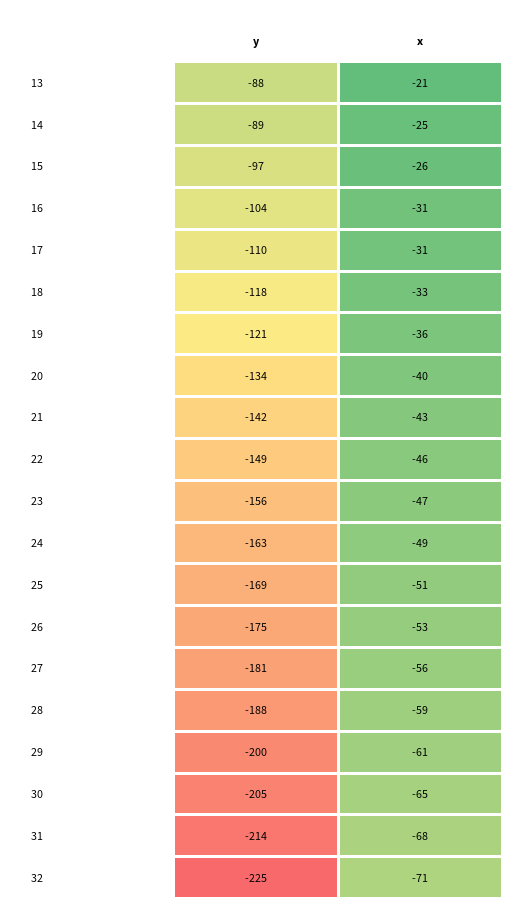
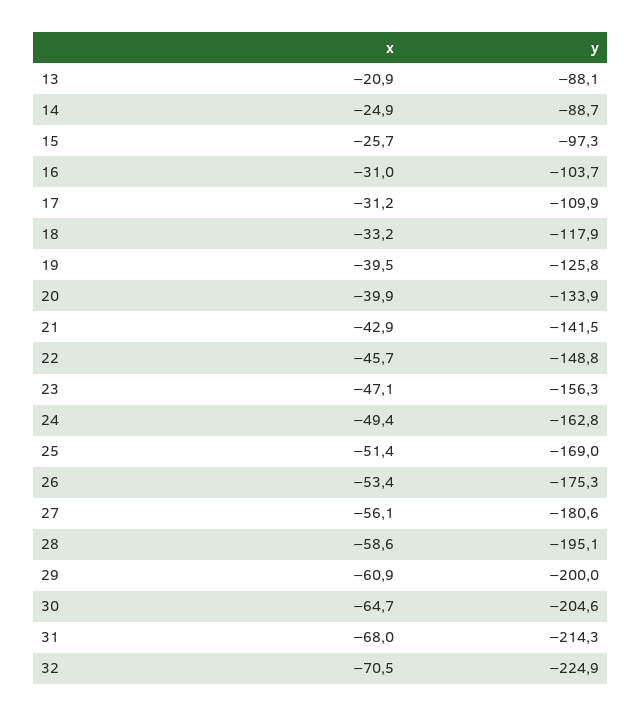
  {
    "y": {
      "13": -88.1,
      "14": -88.7,
      "15": -97.3,
      "16": -103.7,
      "17": -109.9,
      "18": -117.9,
-     "19": -121,
+     "19": -125.8,
      "20": -133.9,
      "21": -141.5,
      "22": -148.8,
      "23": -156.3,
      "24": -162.8,
      "25": -169,
      "26": -175.3,
      "27": -180.6,
-     "28": -188,
+     "28": -195.1,
      "29": -200,
      "30": -204.6,
      "31": -214.3,
      "32": -224.9
    },
    "x": {
      "13": -20.9,
      "14": -24.9,
      "15": -25.7,
      "16": -31,
      "17": -31.2,
      "18": -33.2,
-     "19": -36,
+     "19": -39.5,
      "20": -39.9,
      "21": -42.9,
      "22": -45.7,
      "23": -47.1,
      "24": -49.4,
      "25": -51.4,
      "26": -53.4,
      "27": -56.1,
      "28": -58.6,
      "29": -60.9,
      "30": -64.7,
      "31": -68,
      "32": -70.5
    }
  }

